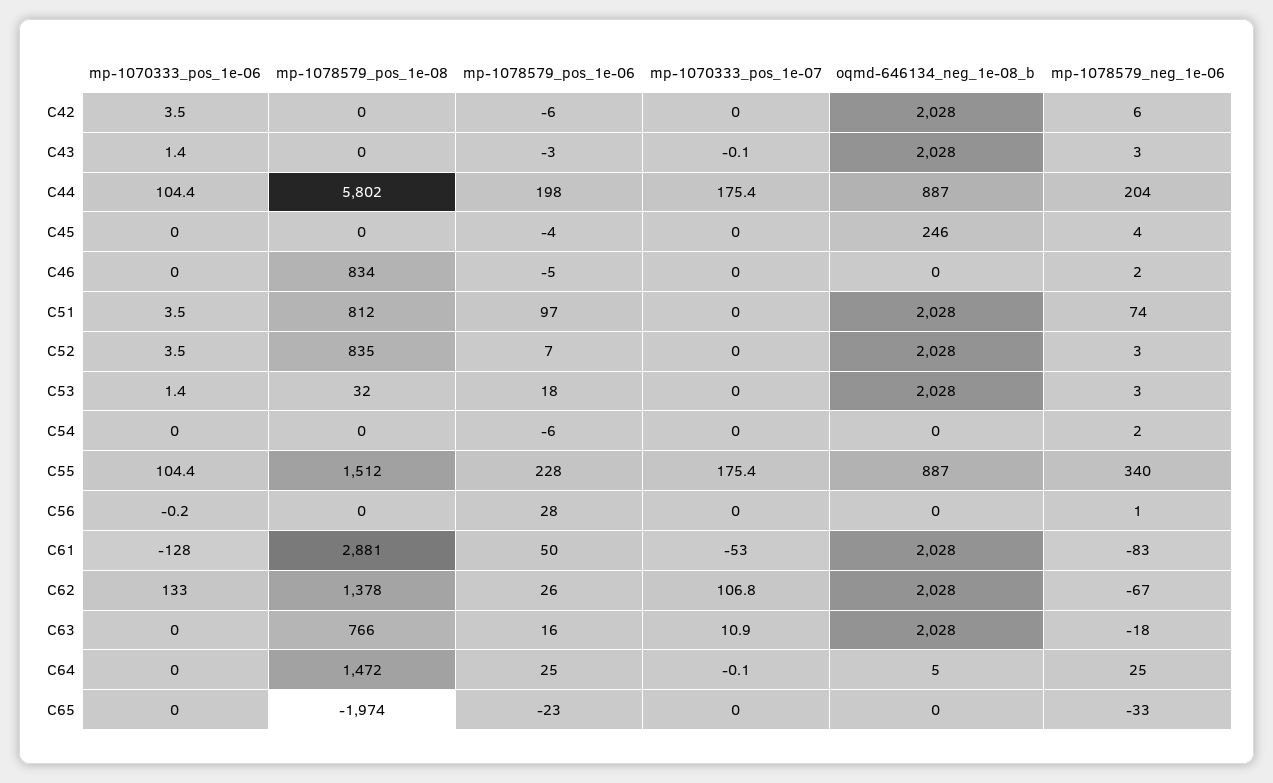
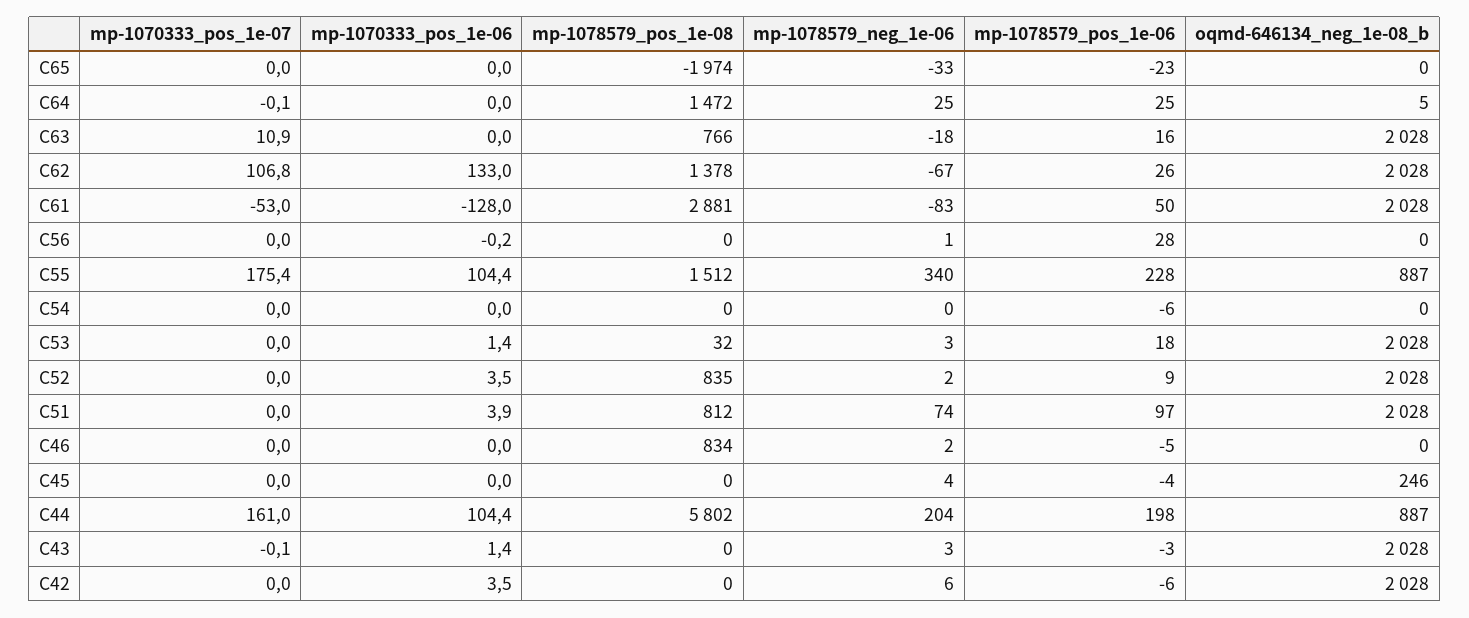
  {
    "mp-1070333_pos_1e-06": {
      "C42": 3.5,
      "C43": 1.4,
      "C44": 104.4,
      "C45": 0,
      "C46": 0,
-     "C51": 3.5,
+     "C51": 3.9,
      "C52": 3.5,
      "C53": 1.4,
      "C54": 0,
      "C55": 104.4,
      "C56": -0.2,
      "C61": -128,
      "C62": 133,
      "C63": 0,
      "C64": 0,
      "C65": 0
    },
    "mp-1078579_pos_1e-08": {
      "C42": 0,
      "C43": 0,
      "C44": 5802,
      "C45": 0,
      "C46": 834,
      "C51": 812,
      "C52": 835,
      "C53": 32,
      "C54": 0,
      "C55": 1512,
      "C56": 0,
      "C61": 2881,
      "C62": 1378,
      "C63": 766,
      "C64": 1472,
      "C65": -1974
    },
    "mp-1078579_pos_1e-06": {
      "C42": -6,
      "C43": -3,
      "C44": 198,
      "C45": -4,
      "C46": -5,
      "C51": 97,
-     "C52": 7,
+     "C52": 9,
      "C53": 18,
      "C54": -6,
      "C55": 228,
      "C56": 28,
      "C61": 50,
      "C62": 26,
      "C63": 16,
      "C64": 25,
      "C65": -23
    },
    "mp-1070333_pos_1e-07": {
      "C42": 0,
      "C43": -0.1,
-     "C44": 175.4,
+     "C44": 161,
      "C45": 0,
      "C46": 0,
      "C51": 0,
      "C52": 0,
      "C53": 0,
      "C54": 0,
      "C55": 175.4,
      "C56": 0,
      "C61": -53,
      "C62": 106.8,
      "C63": 10.9,
      "C64": -0.1,
      "C65": 0
    },
    "oqmd-646134_neg_1e-08_b": {
      "C42": 2028,
      "C43": 2028,
      "C44": 887,
      "C45": 246,
      "C46": 0,
      "C51": 2028,
      "C52": 2028,
      "C53": 2028,
      "C54": 0,
      "C55": 887,
      "C56": 0,
      "C61": 2028,
      "C62": 2028,
      "C63": 2028,
      "C64": 5,
      "C65": 0
    },
    "mp-1078579_neg_1e-06": {
      "C42": 6,
      "C43": 3,
      "C44": 204,
      "C45": 4,
      "C46": 2,
      "C51": 74,
-     "C52": 3,
+     "C52": 2,
      "C53": 3,
-     "C54": 2,
+     "C54": 0,
      "C55": 340,
      "C56": 1,
      "C61": -83,
      "C62": -67,
      "C63": -18,
      "C64": 25,
      "C65": -33
    }
  }

